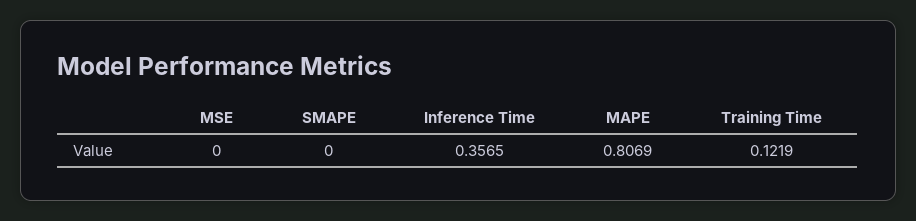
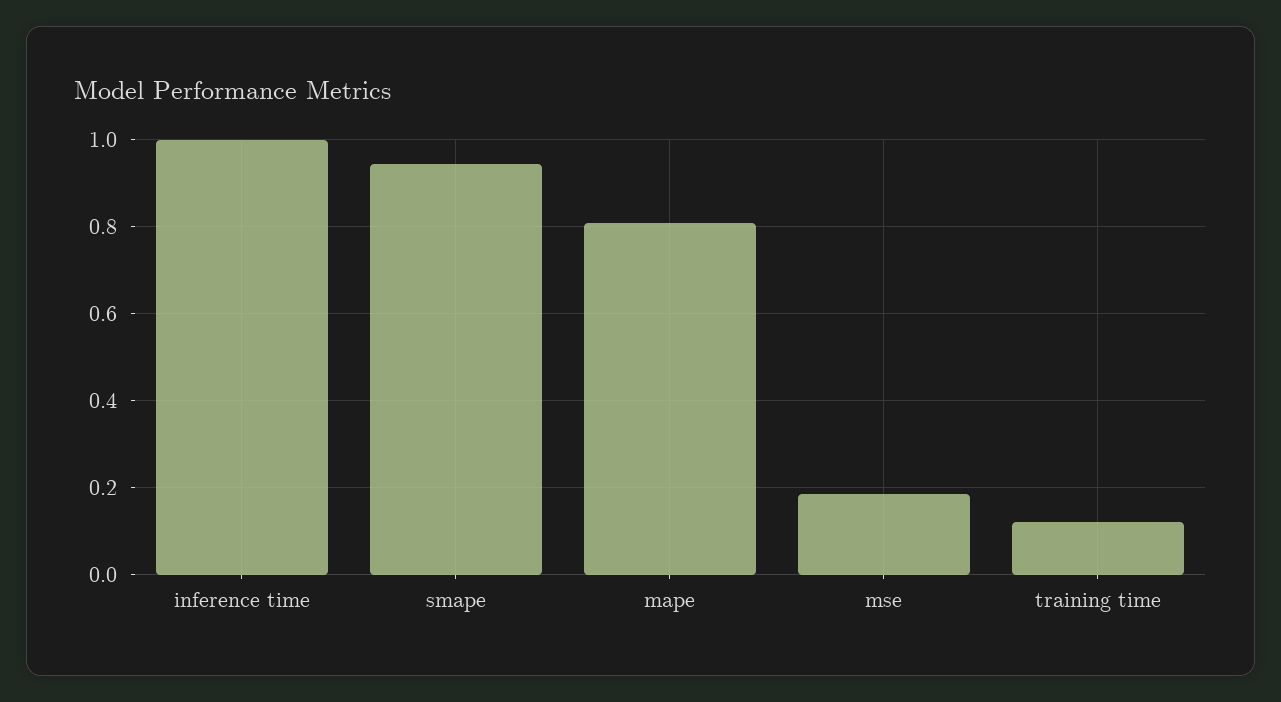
  {
-   "MSE": 0,
+   "MSE": 0.18,
-   "SMAPE": 0,
+   "SMAPE": 0.94,
-   "Inference Time": 0.3565,
+   "Inference Time": 1,
    "MAPE": 0.8069,
    "Training Time": 0.1219
  }

